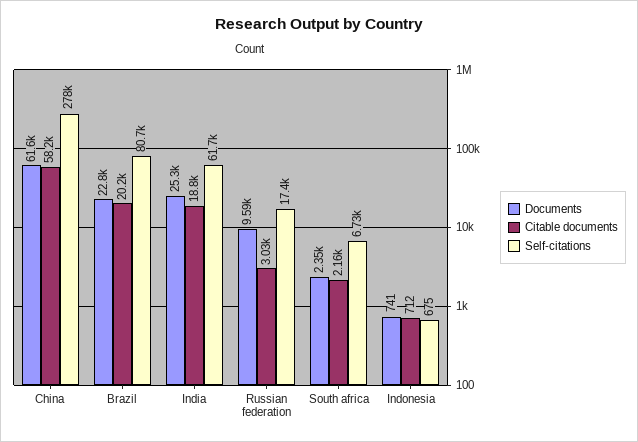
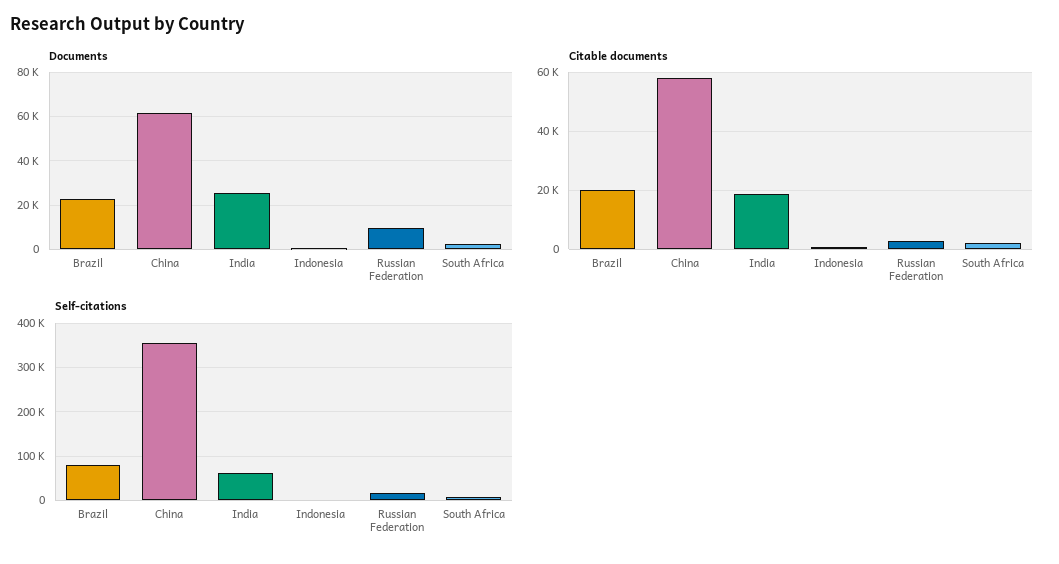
  {
    "Documents": {
      "China": 61600,
      "Brazil": 22800,
      "India": 25300,
      "Russian federation": 9590,
      "South africa": 2350,
      "Indonesia": 741
    },
    "Citable documents": {
      "China": 58200,
      "Brazil": 20200,
      "India": 18800,
      "Russian federation": 3030,
      "South africa": 2160,
      "Indonesia": 712
    },
    "Self-citations": {
-     "China": 278000,
+     "China": 360000,
      "Brazil": 80700,
      "India": 61700,
      "Russian federation": 17400,
      "South africa": 6730,
      "Indonesia": 675
    }
  }

